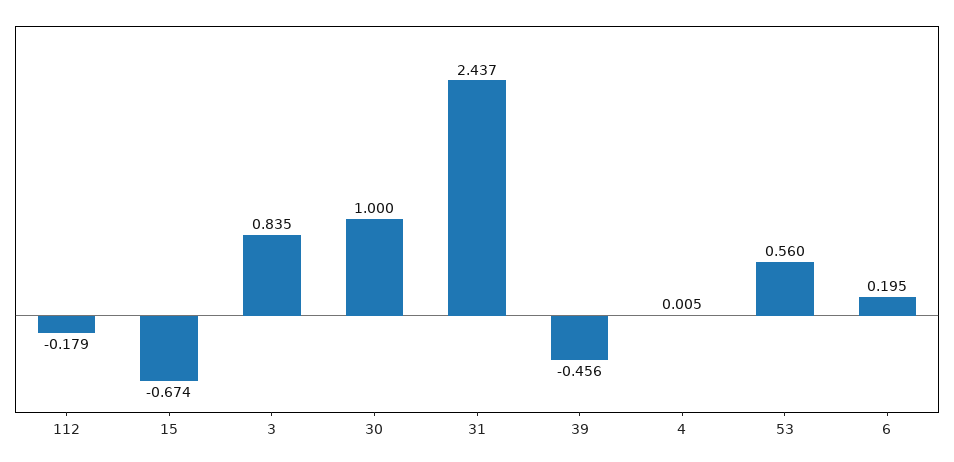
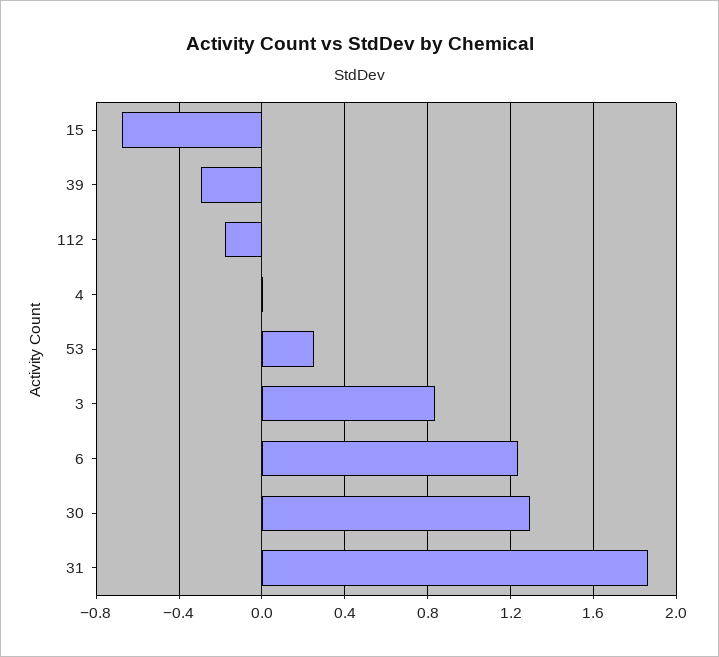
  {
    "112": -0.179,
    "15": -0.674,
    "3": 0.835,
-   "30": 1,
+   "30": 1.3,
-   "31": 2.437,
+   "31": 1.85,
-   "39": -0.456,
+   "39": -0.3,
    "4": 0.005,
-   "53": 0.56,
+   "53": 0.25,
-   "6": 0.195
+   "6": 1.25
  }

